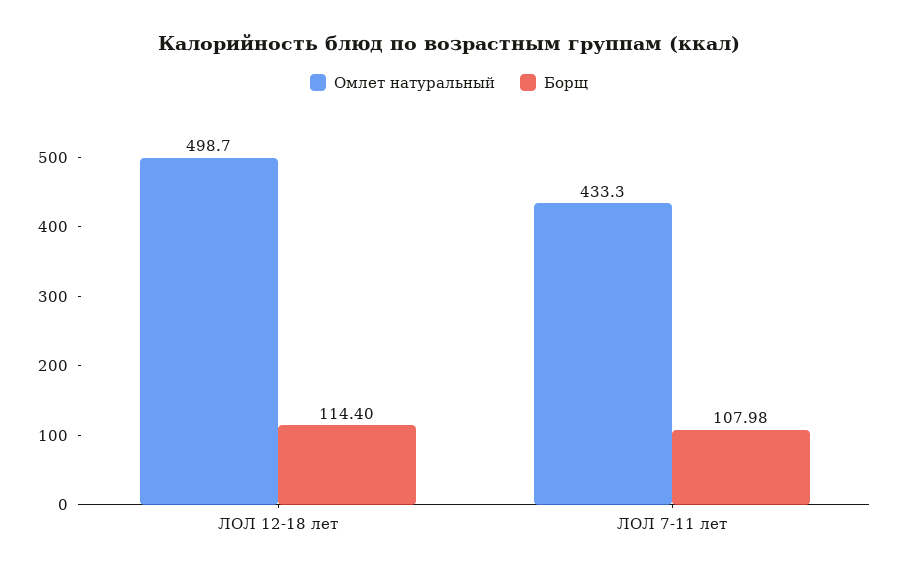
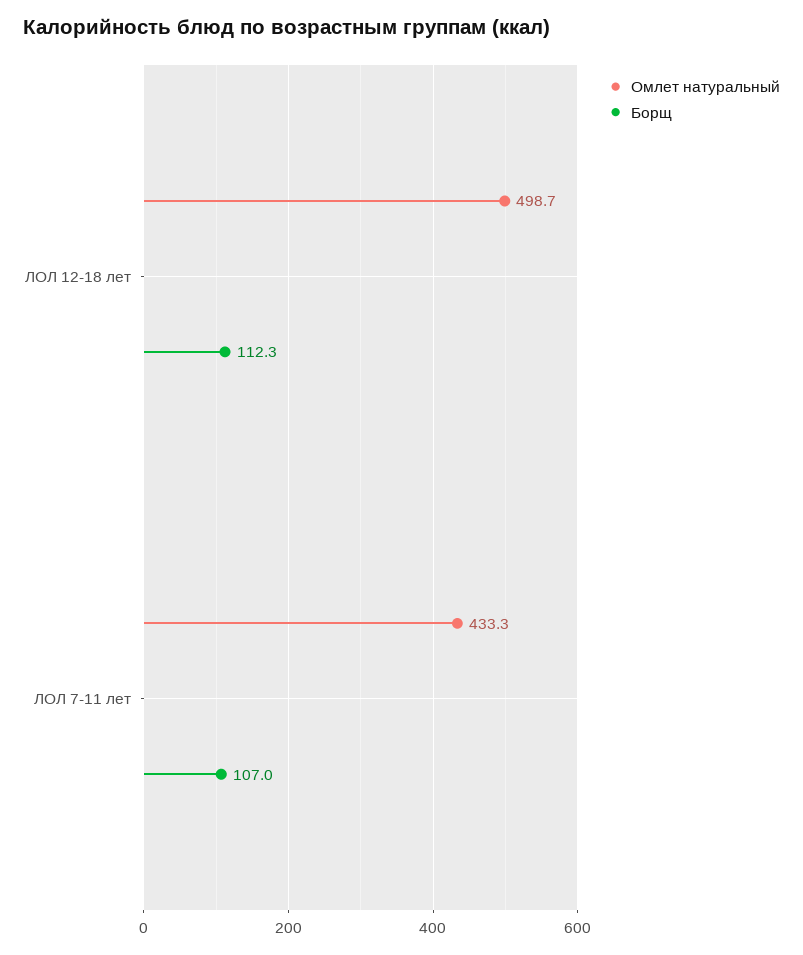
  {
    "Омлет натуральный": {
      "ЛОЛ 12-18 лет": 498.7,
      "ЛОЛ 7-11 лет": 433.3
    },
    "Борщ": {
-     "ЛОЛ 12-18 лет": 114.4,
+     "ЛОЛ 12-18 лет": 112.3,
-     "ЛОЛ 7-11 лет": 107.98
+     "ЛОЛ 7-11 лет": 107
    }
  }

